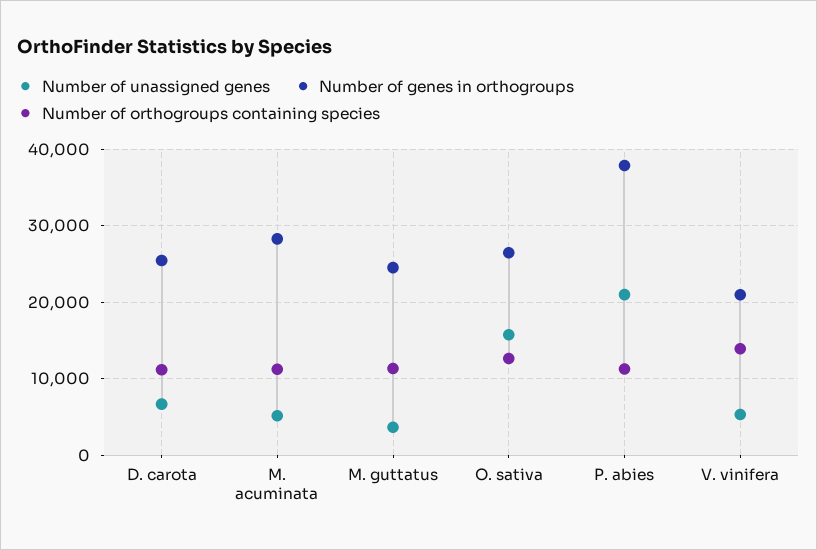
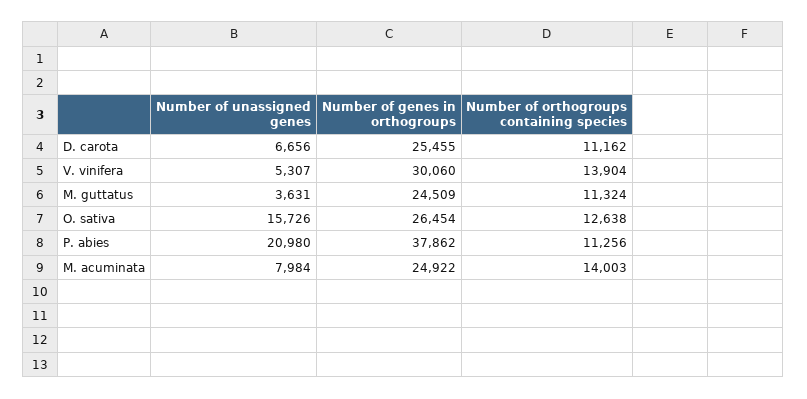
  {
    "Number of unassigned genes": {
      "D. carota": 6656,
-     "M. acuminata": 5000,
+     "M. acuminata": 7984,
      "M. guttatus": 3631,
      "O. sativa": 15726,
      "P. abies": 20980,
      "V. vinifera": 5307
    },
    "Number of genes in orthogroups": {
      "D. carota": 25455,
-     "M. acuminata": 28000,
+     "M. acuminata": 24922,
      "M. guttatus": 24509,
      "O. sativa": 26454,
      "P. abies": 37862,
-     "V. vinifera": 21000
+     "V. vinifera": 30060
    },
    "Number of orthogroups containing species": {
      "D. carota": 11162,
-     "M. acuminata": 11000,
+     "M. acuminata": 14003,
      "M. guttatus": 11324,
      "O. sativa": 12638,
      "P. abies": 11256,
      "V. vinifera": 13904
    }
  }

